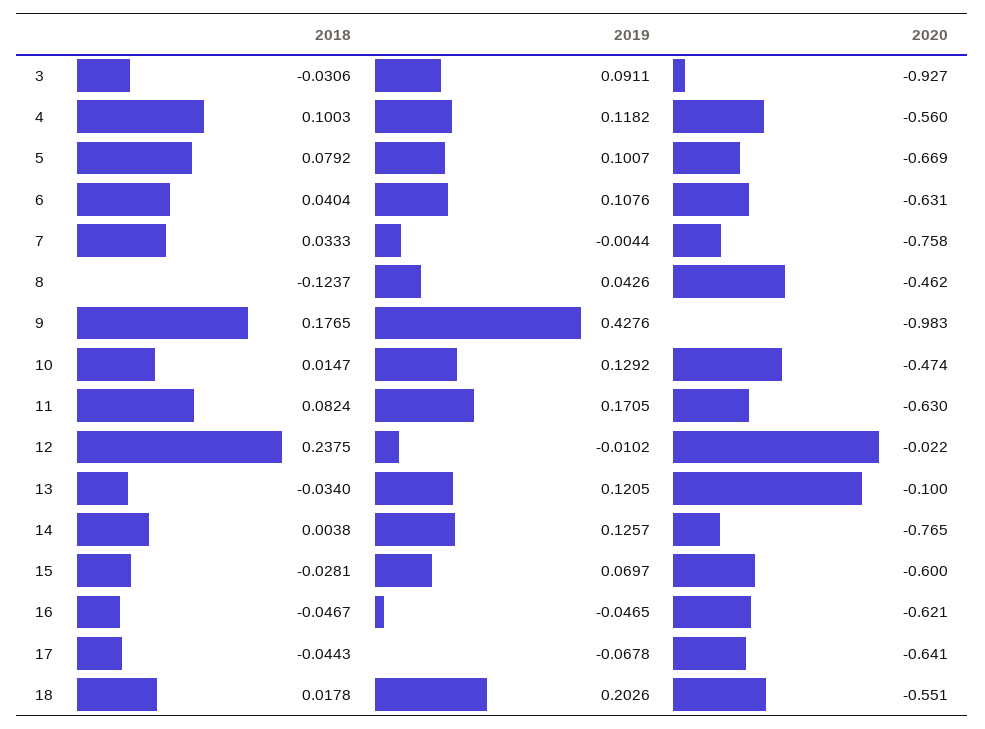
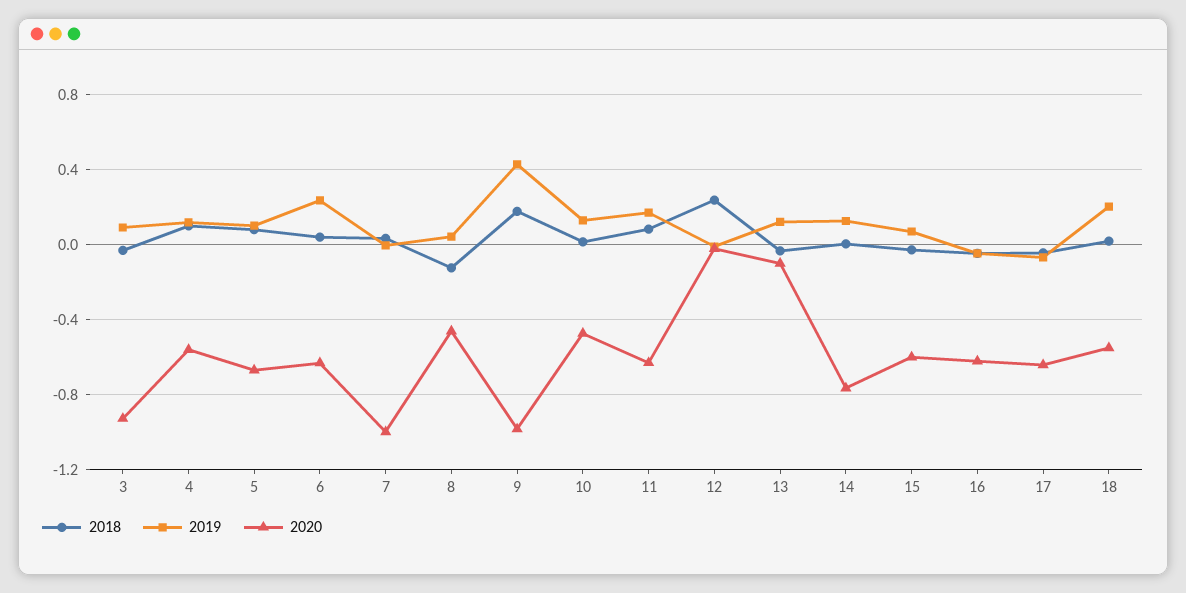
  {
    "2018": {
      "3": -0.0306,
      "4": 0.1003,
      "5": 0.0792,
      "6": 0.0404,
      "7": 0.0333,
      "8": -0.1237,
      "9": 0.1765,
      "10": 0.0147,
      "11": 0.0824,
      "12": 0.2375,
      "13": -0.034,
      "14": 0.0038,
      "15": -0.0281,
      "16": -0.0467,
      "17": -0.0443,
      "18": 0.0178
    },
    "2019": {
      "3": 0.0911,
      "4": 0.1182,
      "5": 0.1007,
-     "6": 0.1076,
+     "6": 0.25,
      "7": -0.0044,
      "8": 0.0426,
      "9": 0.4276,
      "10": 0.1292,
      "11": 0.1705,
      "12": -0.0102,
      "13": 0.1205,
      "14": 0.1257,
      "15": 0.0697,
      "16": -0.0465,
      "17": -0.0678,
      "18": 0.2026
    },
    "2020": {
      "3": -0.927,
      "4": -0.56,
      "5": -0.669,
      "6": -0.631,
-     "7": -0.758,
+     "7": -1,
      "8": -0.462,
      "9": -0.983,
      "10": -0.474,
      "11": -0.63,
      "12": -0.022,
      "13": -0.1,
      "14": -0.765,
      "15": -0.6,
      "16": -0.621,
      "17": -0.641,
      "18": -0.551
    }
  }

